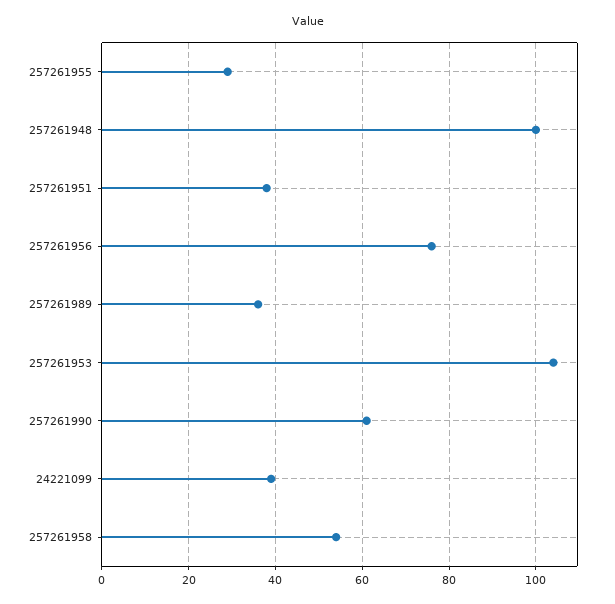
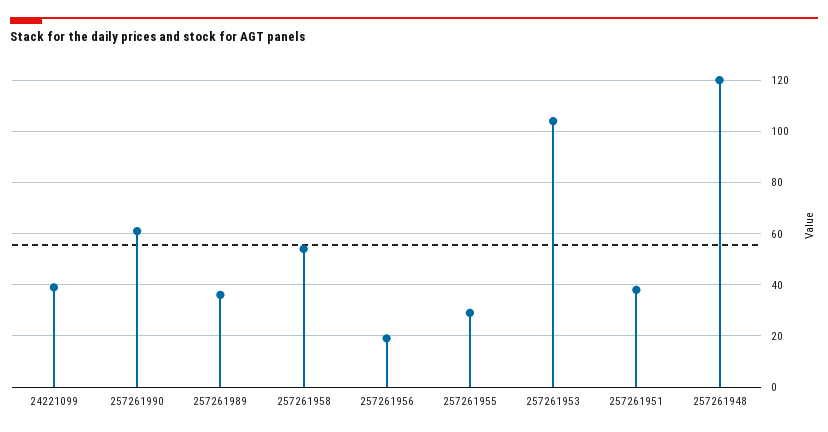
  {
    "257261955": 30,
-   "257261948": 100,
+   "257261948": 120,
    "257261951": 40,
-   "257261956": 75,
+   "257261956": 20,
    "257261989": 35,
    "257261953": 105,
    "257261990": 60,
    "24221099": 40,
    "257261958": 55
  }

